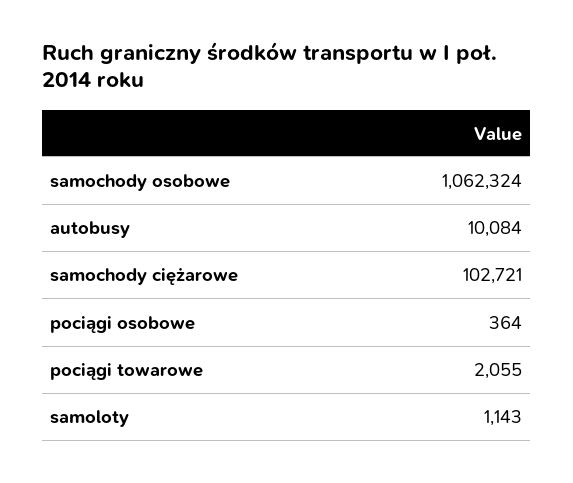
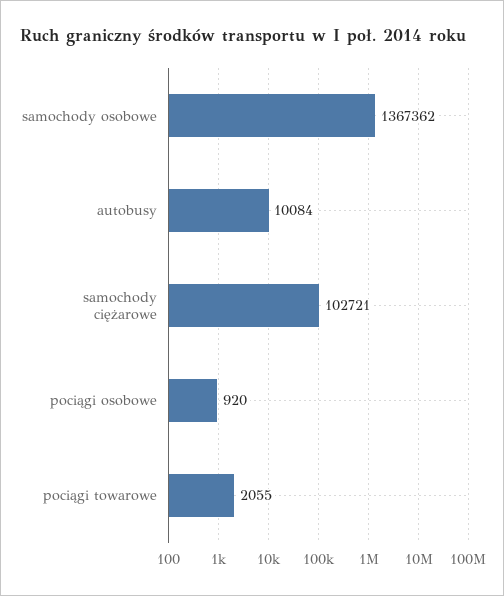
  {
-   "samochody osobowe": 1062324,
+   "samochody osobowe": 1367362,
    "autobusy": 10084,
    "samochody ciężarowe": 102721,
-   "pociągi osobowe": 364,
+   "pociągi osobowe": 920,
-   "pociągi towarowe": 2055,
+   "pociągi towarowe": 2055
-   "samoloty": 1143
  }

